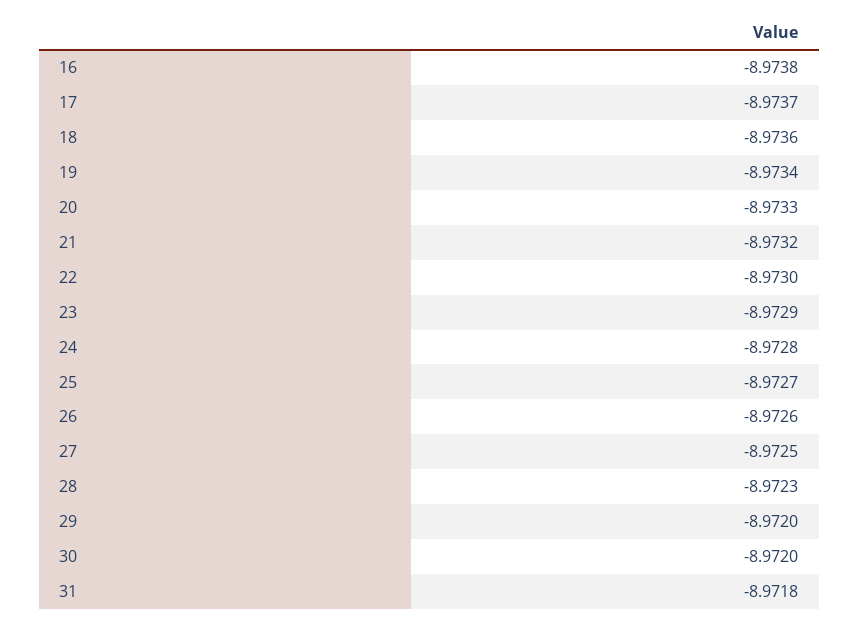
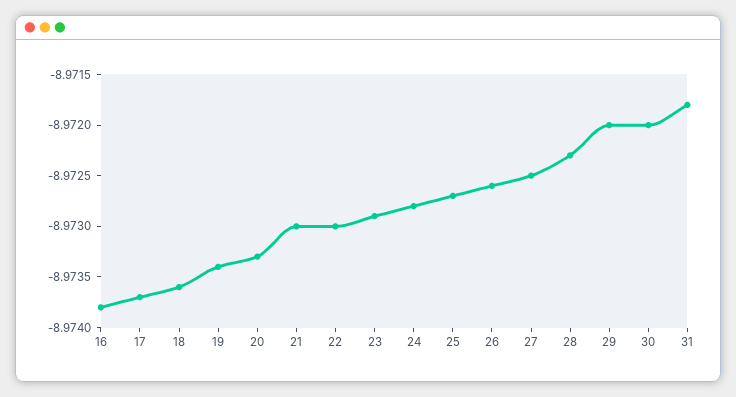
  {
    "16": -8.9738,
    "17": -8.9737,
    "18": -8.9736,
    "19": -8.9734,
    "20": -8.9733,
-   "21": -8.9732,
+   "21": -8.973,
    "22": -8.973,
    "23": -8.9729,
    "24": -8.9728,
    "25": -8.9727,
    "26": -8.9726,
    "27": -8.9725,
    "28": -8.9723,
    "29": -8.972,
    "30": -8.972,
    "31": -8.9718
  }

